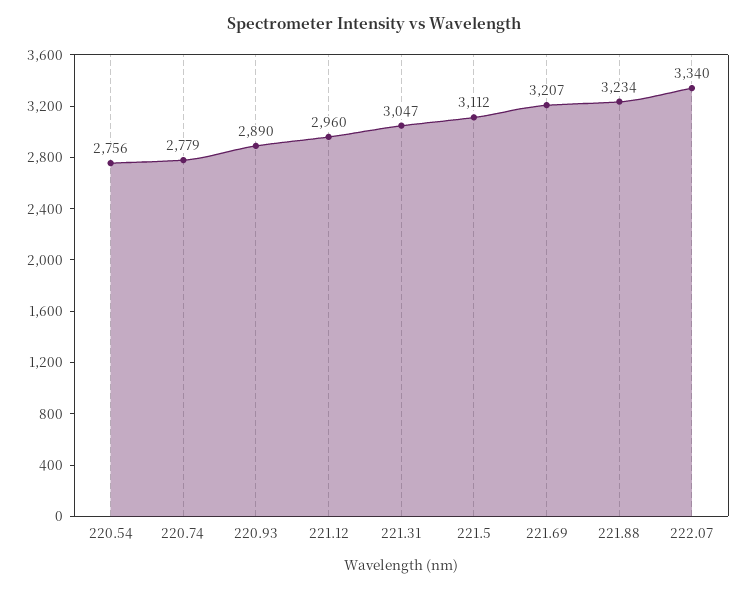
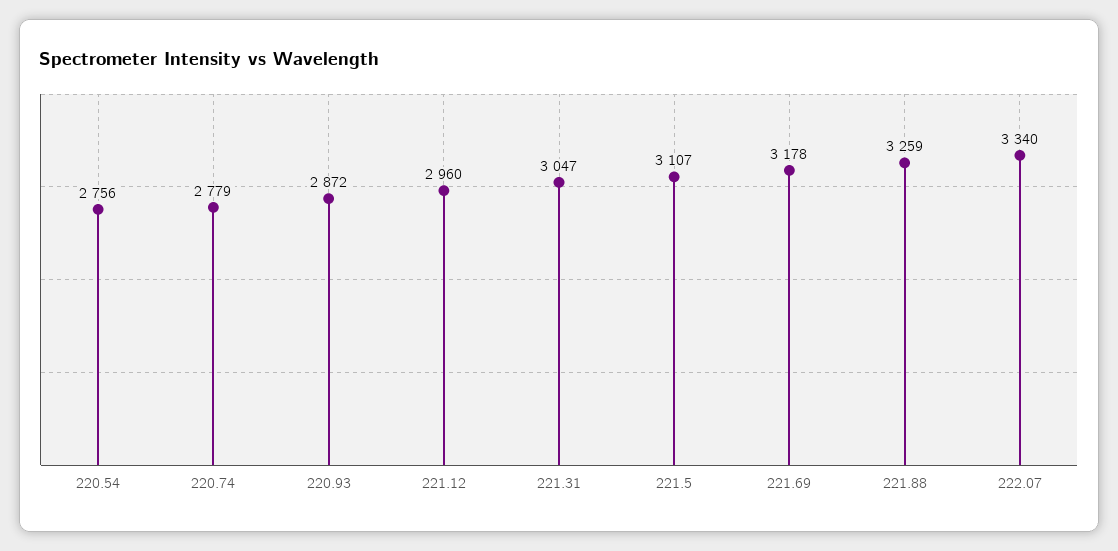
  {
    "220.54": 2756,
    "220.74": 2779,
-   "220.93": 2890,
+   "220.93": 2872,
    "221.12": 2960,
    "221.31": 3047,
-   "221.5": 3112,
+   "221.5": 3107,
-   "221.69": 3207,
+   "221.69": 3178,
-   "221.88": 3234,
+   "221.88": 3259,
    "222.07": 3340
  }

